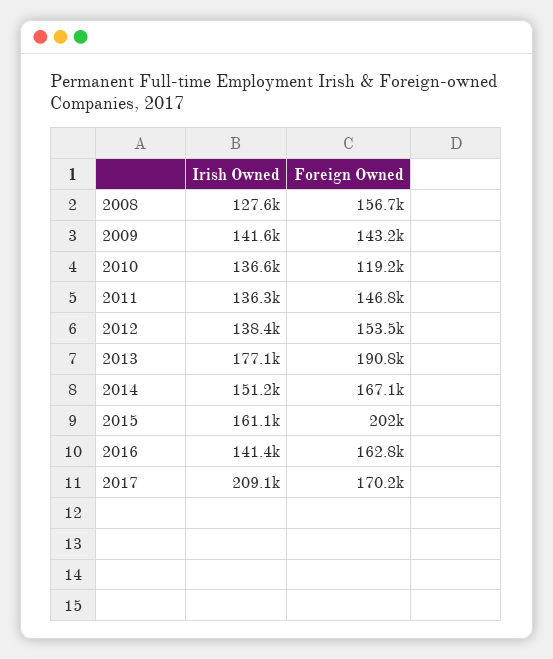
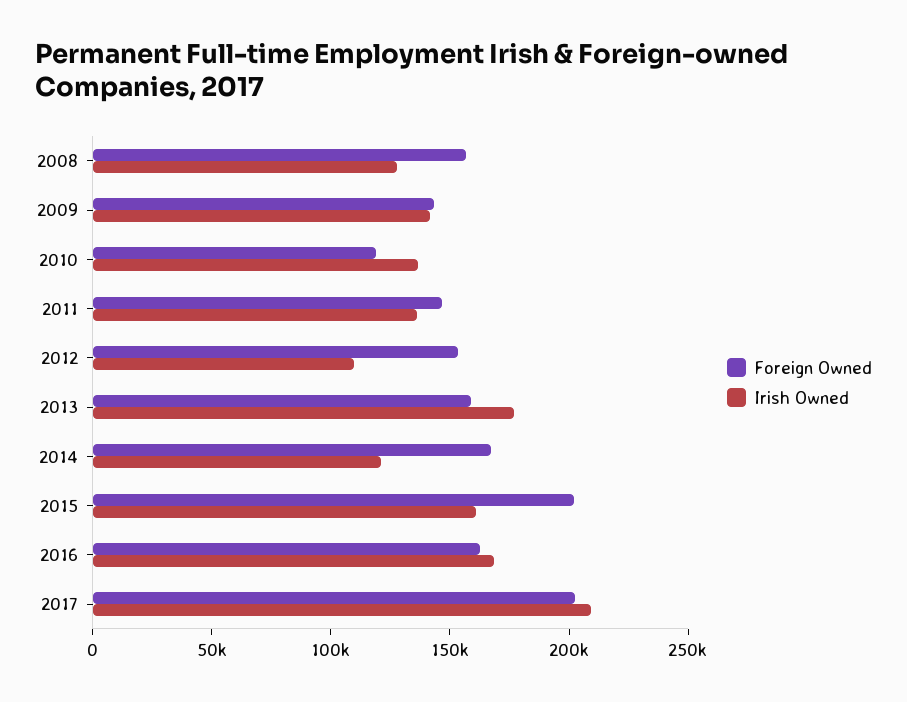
  {
    "Irish Owned": {
      "2008": 127600,
      "2009": 141600,
      "2010": 136600,
      "2011": 136300,
-     "2012": 138400,
+     "2012": 110000,
      "2013": 177100,
-     "2014": 151200,
+     "2014": 120000,
      "2015": 161100,
-     "2016": 141400,
+     "2016": 170000,
      "2017": 209100
    },
    "Foreign Owned": {
      "2008": 156700,
      "2009": 143200,
      "2010": 119200,
      "2011": 146800,
      "2012": 153500,
-     "2013": 190800,
+     "2013": 160000,
      "2014": 167100,
      "2015": 202000,
      "2016": 162800,
-     "2017": 170200
+     "2017": 200000
    }
  }

